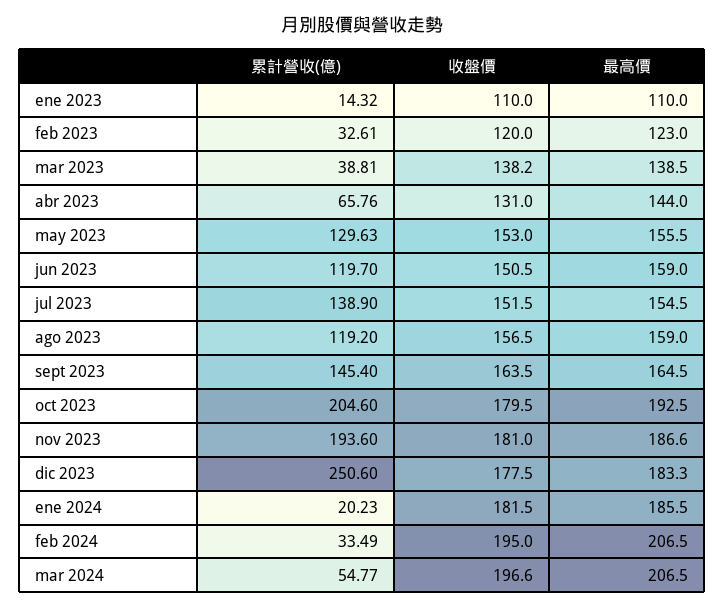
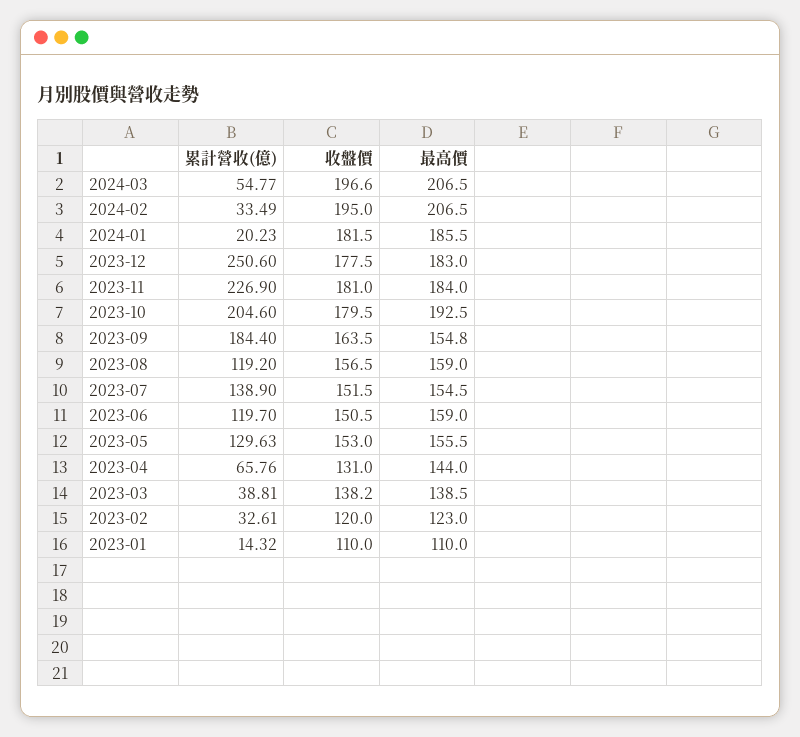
  {
    "累計營收(億)": {
      "ene 2023": 14.32,
      "feb 2023": 32.61,
      "mar 2023": 38.81,
      "abr 2023": 65.76,
      "may 2023": 129.63,
      "jun 2023": 119.7,
      "jul 2023": 138.9,
      "ago 2023": 119.2,
-     "sept 2023": 145.4,
+     "sept 2023": 184.4,
      "oct 2023": 204.6,
-     "nov 2023": 193.6,
+     "nov 2023": 226.9,
      "dic 2023": 250.6,
      "ene 2024": 20.23,
      "feb 2024": 33.49,
      "mar 2024": 54.77
    },
    "收盤價": {
      "ene 2023": 110,
      "feb 2023": 120,
      "mar 2023": 138.2,
      "abr 2023": 131,
      "may 2023": 153,
      "jun 2023": 150.5,
      "jul 2023": 151.5,
      "ago 2023": 156.5,
      "sept 2023": 163.5,
      "oct 2023": 179.5,
      "nov 2023": 181,
      "dic 2023": 177.5,
      "ene 2024": 181.5,
      "feb 2024": 195,
      "mar 2024": 196.6
    },
    "最高價": {
      "ene 2023": 110,
      "feb 2023": 123,
      "mar 2023": 138.5,
      "abr 2023": 144,
      "may 2023": 155.5,
      "jun 2023": 159,
      "jul 2023": 154.5,
      "ago 2023": 159,
-     "sept 2023": 164.5,
+     "sept 2023": 154.8,
      "oct 2023": 192.5,
-     "nov 2023": 186.6,
+     "nov 2023": 184,
-     "dic 2023": 183.3,
+     "dic 2023": 183,
      "ene 2024": 185.5,
      "feb 2024": 206.5,
      "mar 2024": 206.5
    }
  }

